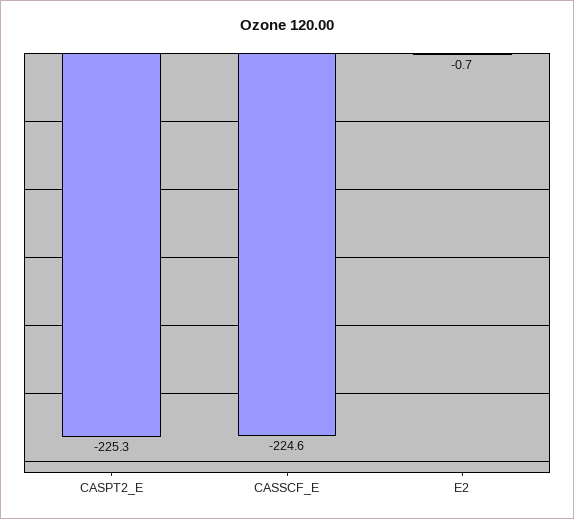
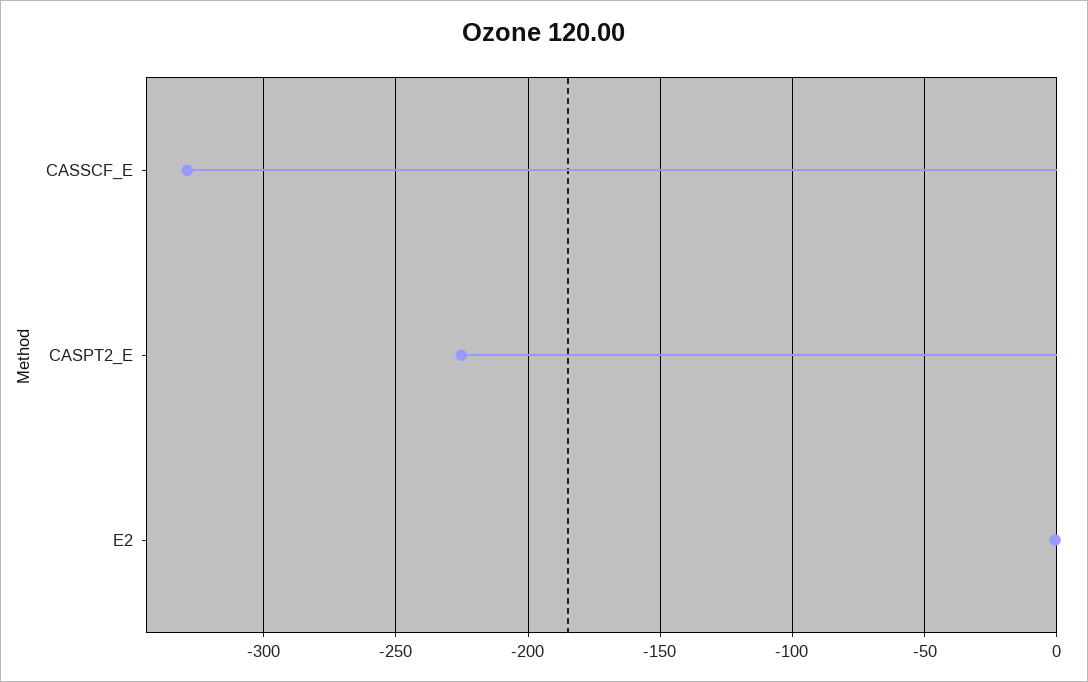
  {
    "CASPT2_E": -225.3,
-   "CASSCF_E": -224.6,
+   "CASSCF_E": -330,
    "E2": -0.7
  }

